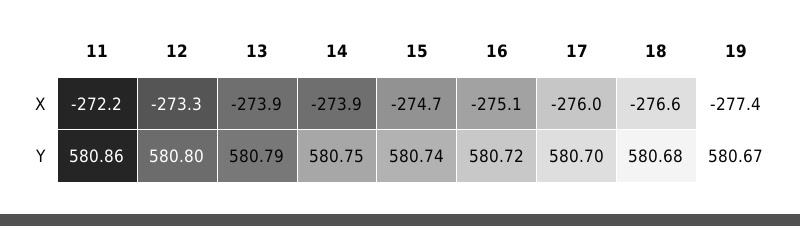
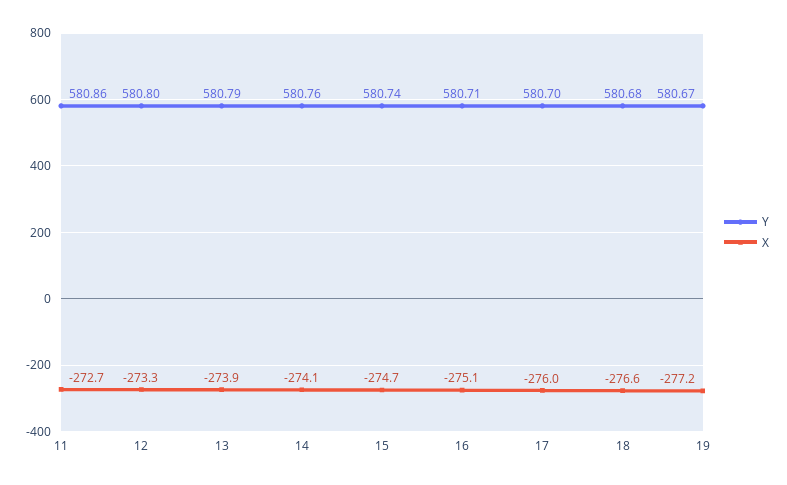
  {
    "X": {
-     "11": -272.2,
+     "11": -272.7,
      "12": -273.3,
      "13": -273.9,
-     "14": -273.9,
+     "14": -274.1,
      "15": -274.7,
      "16": -275.1,
      "17": -276,
      "18": -276.6,
-     "19": -277.4
+     "19": -277.2
    },
    "Y": {
      "11": 580.86,
      "12": 580.8,
      "13": 580.79,
-     "14": 580.75,
+     "14": 580.76,
      "15": 580.74,
-     "16": 580.72,
+     "16": 580.71,
      "17": 580.7,
      "18": 580.68,
      "19": 580.67
    }
  }

